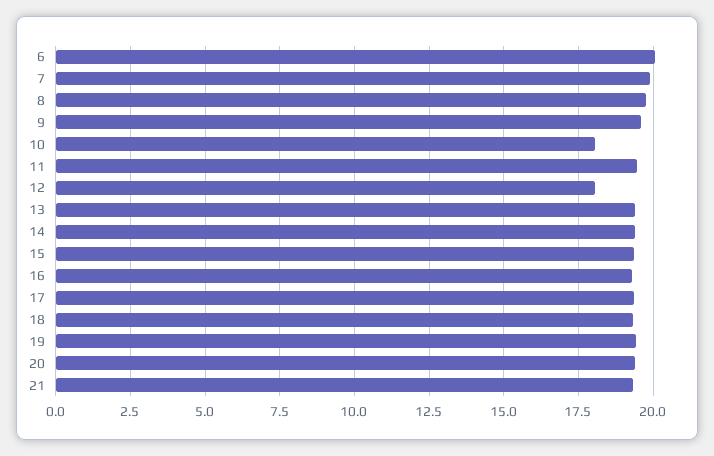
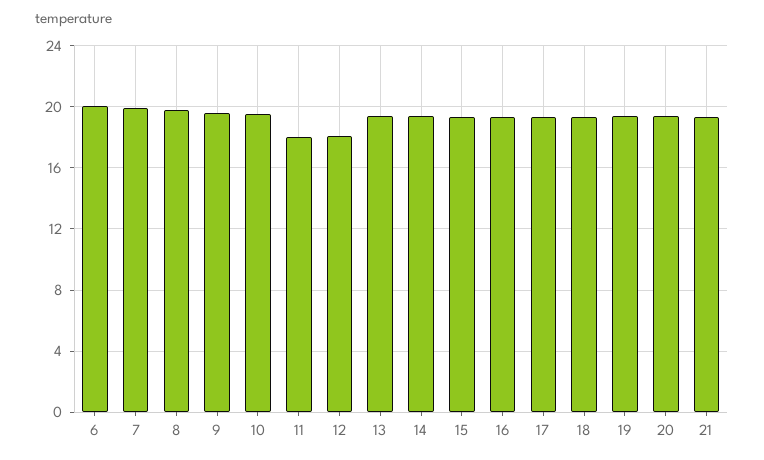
  {
    "6": 20,
    "7": 20,
    "8": 19.75,
    "9": 19.5,
-   "10": 18,
+   "10": 19.5,
-   "11": 19.5,
+   "11": 18,
    "12": 18,
    "13": 19.5,
    "14": 19.5,
    "15": 19.25,
    "16": 19.25,
    "17": 19.25,
    "18": 19.25,
    "19": 19.5,
    "20": 19.5,
    "21": 19.25
  }

